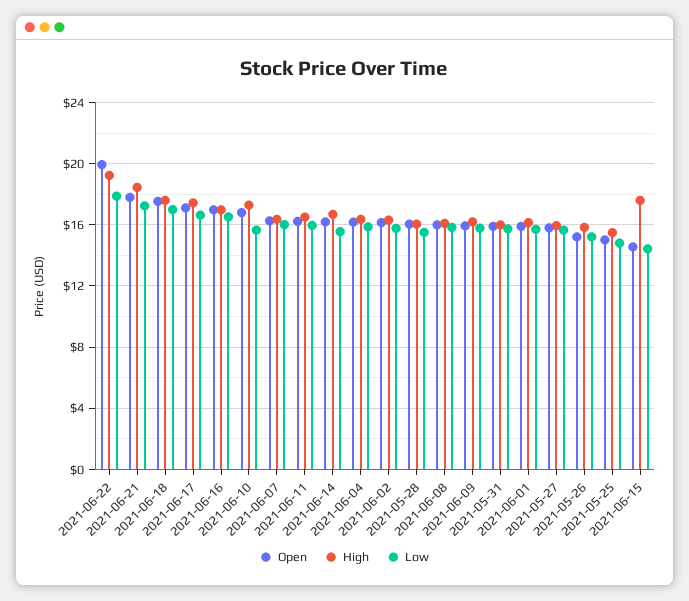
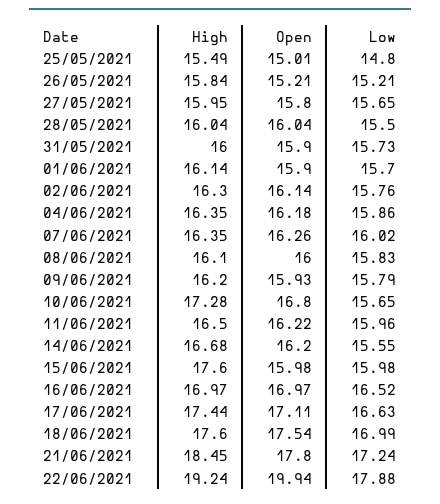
  {
    "Open": {
      "2021-06-22": 19.94,
      "2021-06-21": 17.8,
      "2021-06-18": 17.54,
      "2021-06-17": 17.11,
      "2021-06-16": 16.97,
      "2021-06-10": 16.8,
      "2021-06-07": 16.26,
      "2021-06-11": 16.22,
      "2021-06-14": 16.2,
      "2021-06-04": 16.18,
      "2021-06-02": 16.14,
      "2021-05-28": 16.04,
      "2021-06-08": 16,
      "2021-06-09": 15.93,
      "2021-05-31": 15.9,
      "2021-06-01": 15.9,
      "2021-05-27": 15.8,
      "2021-05-26": 15.21,
      "2021-05-25": 15.01,
-     "2021-06-15": 14.5
+     "2021-06-15": 15.98
    },
    "High": {
      "2021-06-22": 19.24,
      "2021-06-21": 18.45,
      "2021-06-18": 17.6,
      "2021-06-17": 17.44,
      "2021-06-16": 16.97,
      "2021-06-10": 17.28,
      "2021-06-07": 16.35,
      "2021-06-11": 16.5,
      "2021-06-14": 16.68,
      "2021-06-04": 16.35,
      "2021-06-02": 16.3,
      "2021-05-28": 16.04,
      "2021-06-08": 16.1,
      "2021-06-09": 16.2,
      "2021-05-31": 16,
      "2021-06-01": 16.14,
      "2021-05-27": 15.95,
      "2021-05-26": 15.84,
      "2021-05-25": 15.49,
      "2021-06-15": 17.6
    },
    "Low": {
      "2021-06-22": 17.88,
      "2021-06-21": 17.24,
      "2021-06-18": 16.99,
      "2021-06-17": 16.63,
      "2021-06-16": 16.52,
      "2021-06-10": 15.65,
      "2021-06-07": 16.02,
      "2021-06-11": 15.96,
      "2021-06-14": 15.55,
      "2021-06-04": 15.86,
      "2021-06-02": 15.76,
      "2021-05-28": 15.5,
      "2021-06-08": 15.83,
      "2021-06-09": 15.79,
      "2021-05-31": 15.73,
      "2021-06-01": 15.7,
      "2021-05-27": 15.65,
      "2021-05-26": 15.21,
      "2021-05-25": 14.8,
-     "2021-06-15": 14.5
+     "2021-06-15": 15.98
    }
  }

